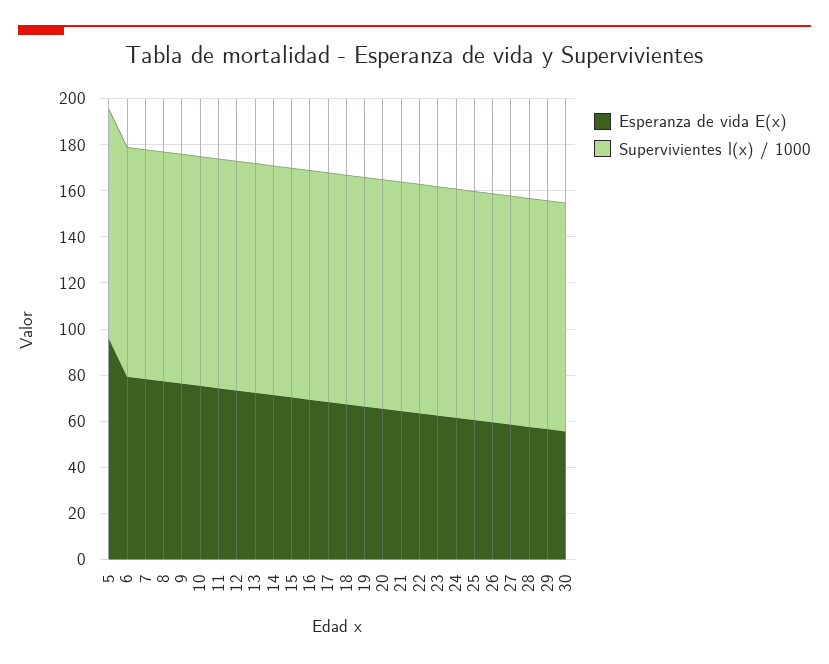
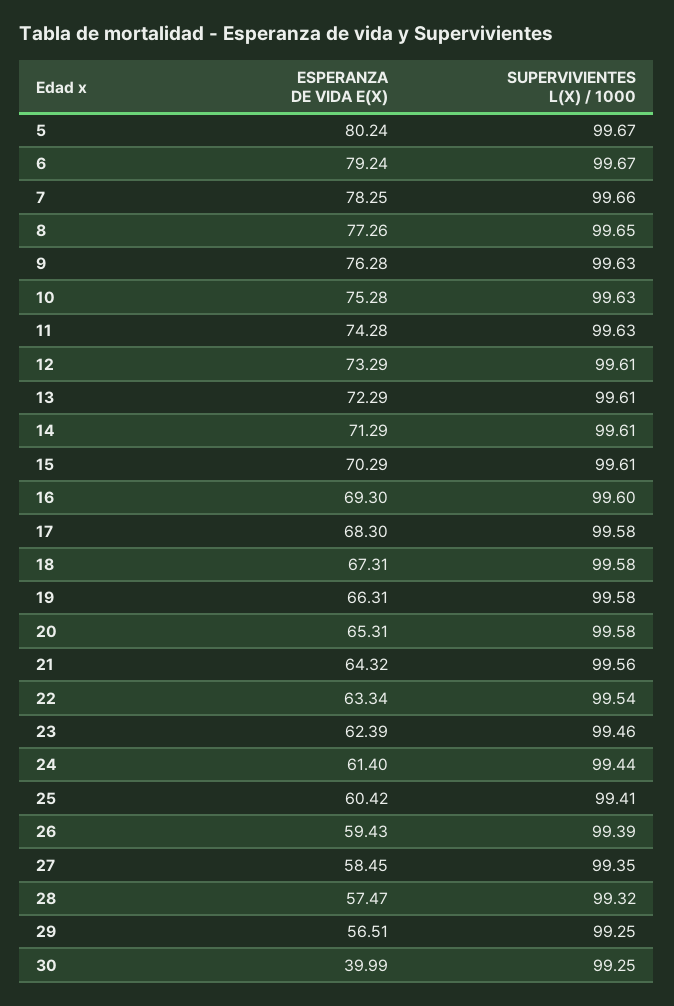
  {
    "Esperanza de vida E(x)": {
-     "5": 95,
+     "5": 80.24,
      "6": 79.24,
      "7": 78.25,
      "8": 77.26,
      "9": 76.28,
      "10": 75.28,
      "11": 74.28,
      "12": 73.29,
      "13": 72.29,
      "14": 71.29,
      "15": 70.29,
      "16": 69.3,
      "17": 68.3,
      "18": 67.31,
      "19": 66.31,
      "20": 65.31,
      "21": 64.32,
      "22": 63.34,
      "23": 62.39,
      "24": 61.4,
      "25": 60.42,
      "26": 59.43,
      "27": 58.45,
      "28": 57.47,
      "29": 56.51,
-     "30": 55
+     "30": 39.99
    },
    "Supervivientes l(x) / 1000": {
      "5": 99.67,
      "6": 99.67,
      "7": 99.66,
      "8": 99.65,
      "9": 99.63,
      "10": 99.63,
      "11": 99.63,
      "12": 99.61,
      "13": 99.61,
      "14": 99.61,
      "15": 99.61,
      "16": 99.6,
      "17": 99.58,
      "18": 99.58,
      "19": 99.58,
      "20": 99.58,
      "21": 99.56,
      "22": 99.54,
      "23": 99.46,
      "24": 99.44,
      "25": 99.41,
      "26": 99.39,
      "27": 99.35,
      "28": 99.32,
      "29": 99.25,
      "30": 99.25
    }
  }

